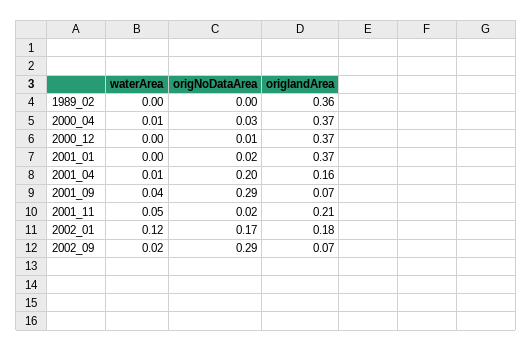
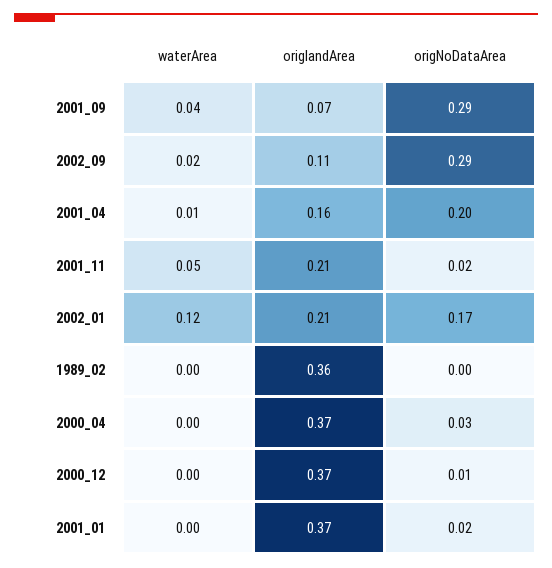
  {
    "waterArea": {
      "1989_02": 0,
-     "2000_04": 0.01,
+     "2000_04": 0,
      "2000_12": 0,
      "2001_01": 0,
      "2001_04": 0.01,
      "2001_09": 0.04,
      "2001_11": 0.05,
      "2002_01": 0.12,
      "2002_09": 0.02
    },
    "origNoDataArea": {
      "1989_02": 0,
      "2000_04": 0.03,
      "2000_12": 0.01,
      "2001_01": 0.02,
      "2001_04": 0.2,
      "2001_09": 0.29,
      "2001_11": 0.02,
      "2002_01": 0.17,
      "2002_09": 0.29
    },
    "origlandArea": {
      "1989_02": 0.36,
      "2000_04": 0.37,
      "2000_12": 0.37,
      "2001_01": 0.37,
      "2001_04": 0.16,
      "2001_09": 0.07,
      "2001_11": 0.21,
-     "2002_01": 0.18,
+     "2002_01": 0.21,
-     "2002_09": 0.07
+     "2002_09": 0.11
    }
  }

